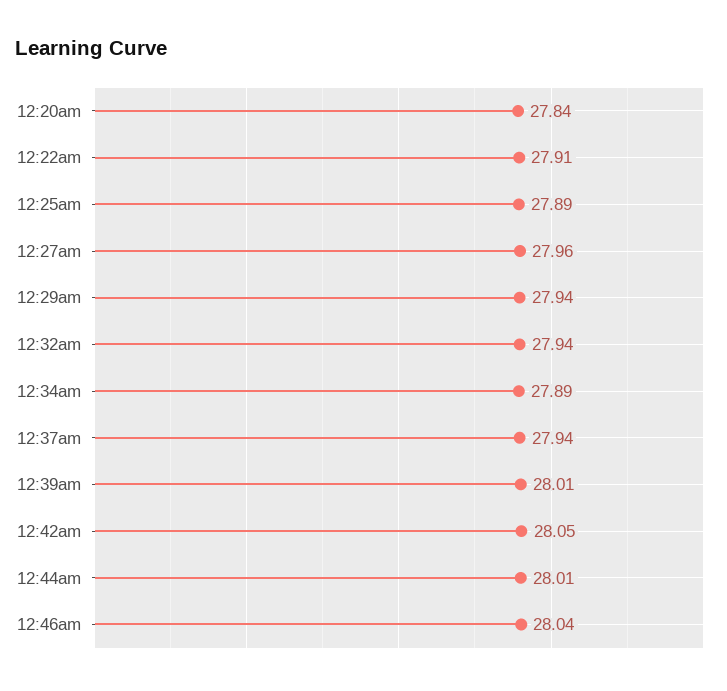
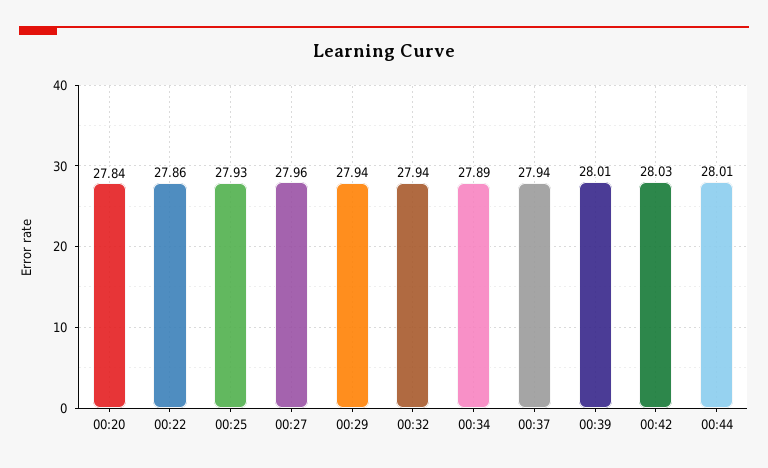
  {
    "12:20am": 27.84,
-   "12:22am": 27.91,
+   "12:22am": 27.86,
-   "12:25am": 27.89,
+   "12:25am": 27.93,
    "12:27am": 27.96,
    "12:29am": 27.94,
    "12:32am": 27.94,
    "12:34am": 27.89,
    "12:37am": 27.94,
    "12:39am": 28.01,
-   "12:42am": 28.05,
+   "12:42am": 28.03,
-   "12:44am": 28.01,
+   "12:44am": 28.01
-   "12:46am": 28.04
  }

